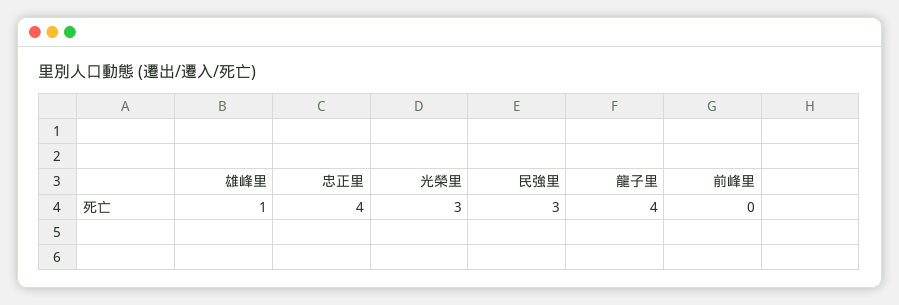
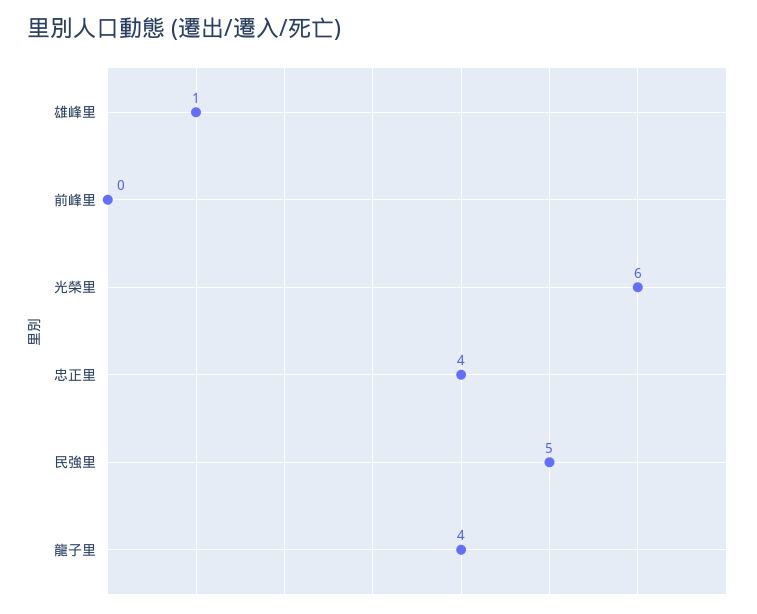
  {
    "雄峰里": 1,
    "忠正里": 4,
-   "光榮里": 3,
+   "光榮里": 6,
-   "民強里": 3,
+   "民強里": 5,
    "龍子里": 4,
    "前峰里": 0
  }

